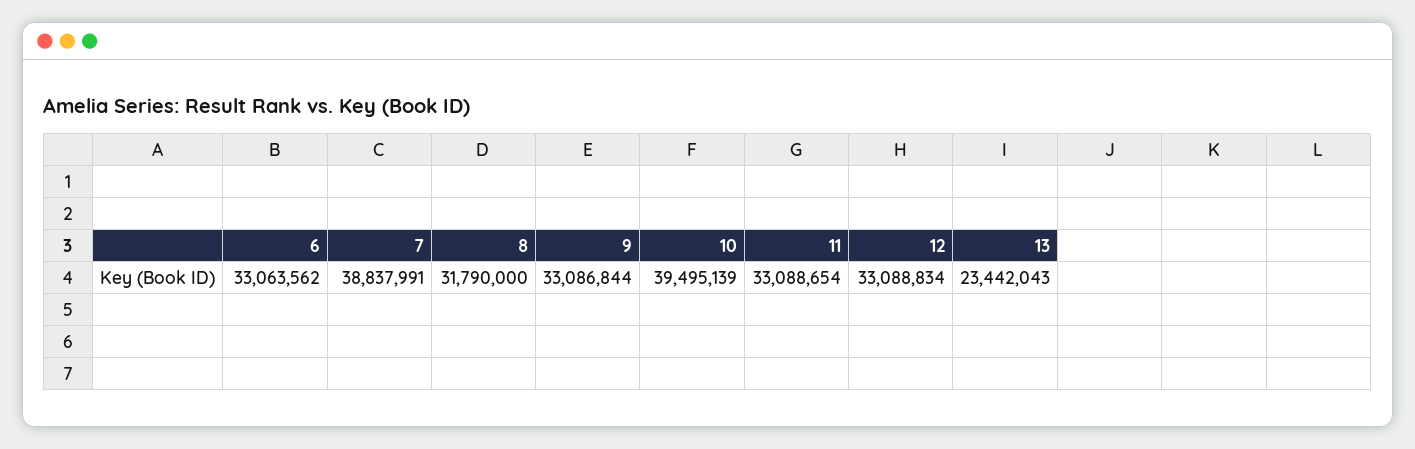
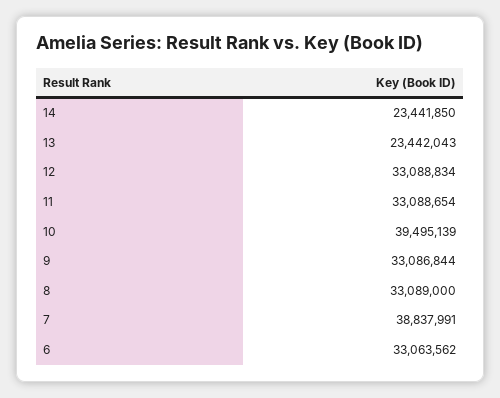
  {
    "6": 33063562,
    "7": 38837991,
-   "8": 31790000,
+   "8": 33089000,
    "9": 33086844,
    "10": 39495139,
    "11": 33088654,
    "12": 33088834,
-   "13": 23442043
+   "13": 23442043,
+   "14": 23441850
  }

